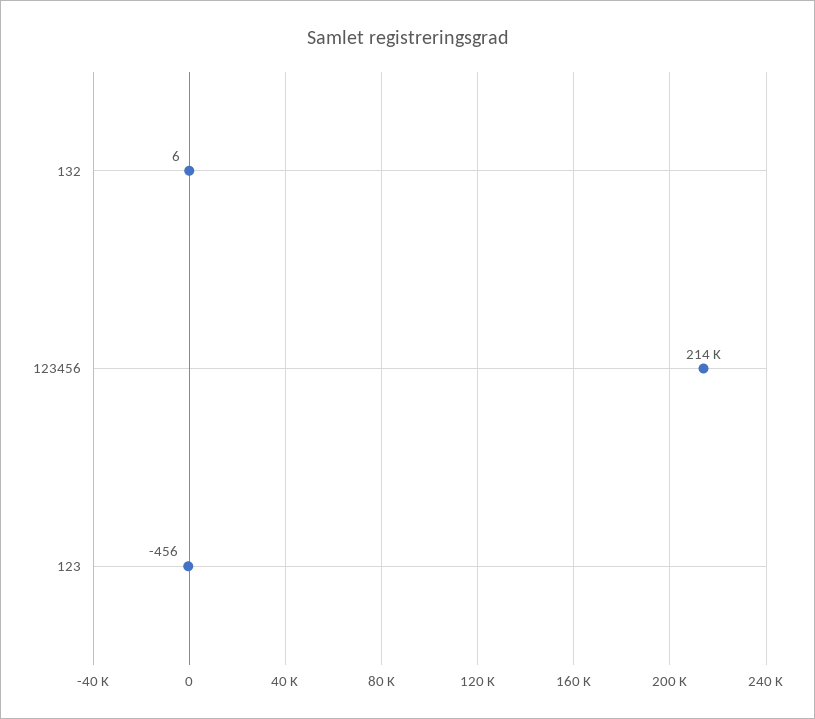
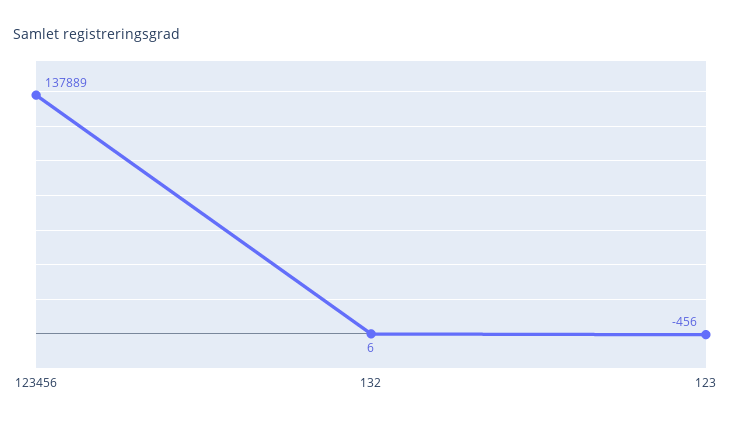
  {
    "132": 6,
-   "123456": 214000,
+   "123456": 137889,
    "123": -456
  }

